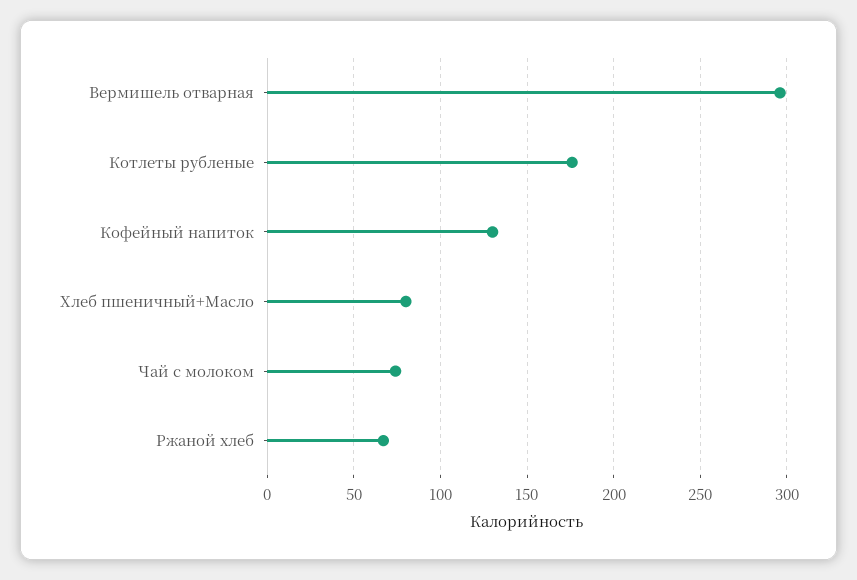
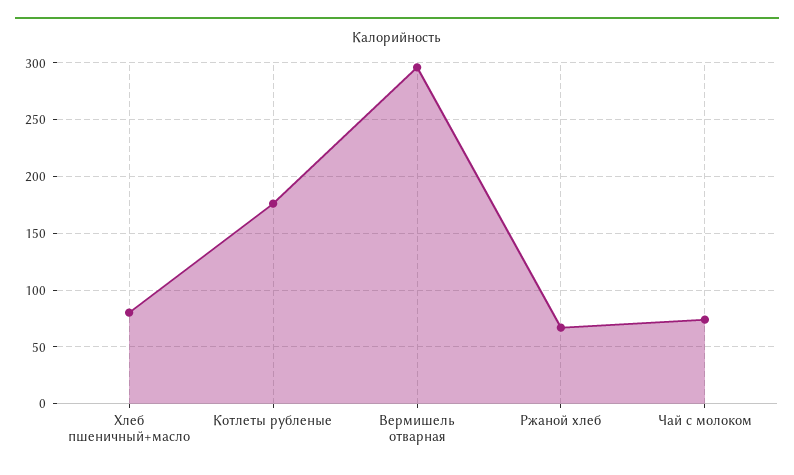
  {
    "Вермишель отварная": 295,
    "Котлеты рубленые": 175,
-   "Кофейный напиток": 130,
    "Хлеб пшеничный+Масло": 80,
    "Чай с молоком": 75,
    "Ржаной хлеб": 65
  }

